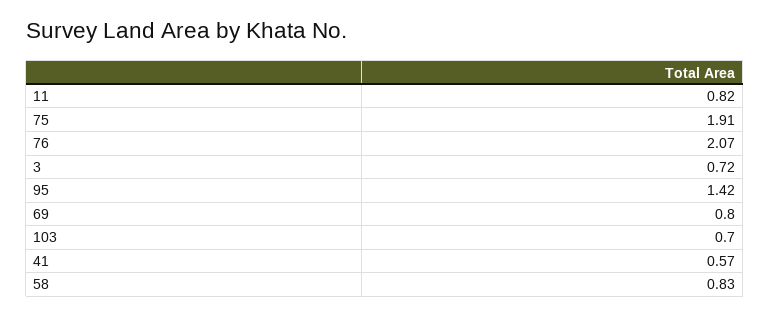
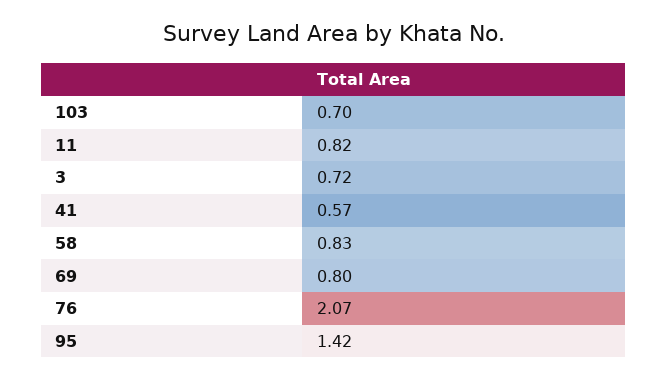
  {
    "11": 0.82,
-   "75": 1.91,
    "76": 2.07,
    "3": 0.72,
    "95": 1.42,
    "69": 0.8,
    "103": 0.7,
    "41": 0.57,
    "58": 0.83
  }

